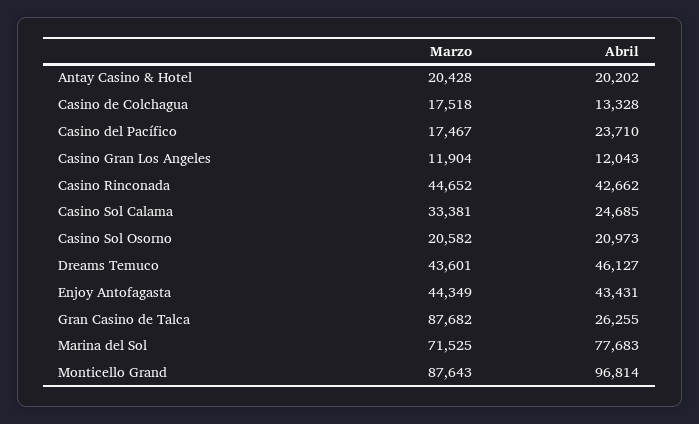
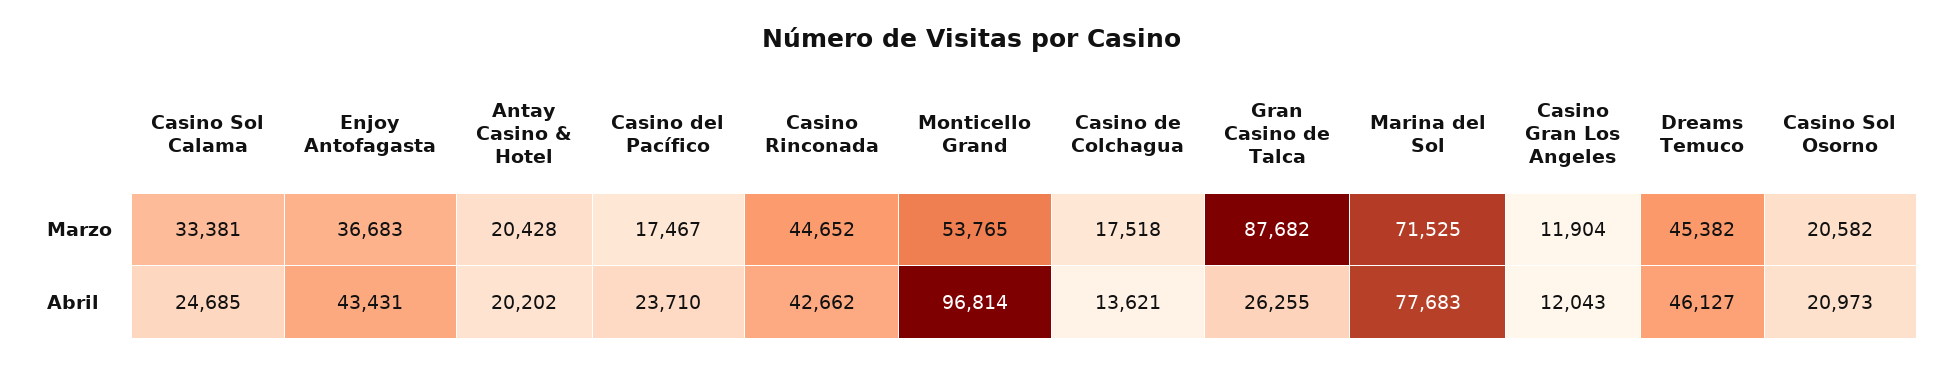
  {
    "Marzo": {
      "Antay Casino & Hotel": 20428,
      "Casino de Colchagua": 17518,
      "Casino del Pacífico": 17467,
      "Casino Gran Los Angeles": 11904,
      "Casino Rinconada": 44652,
      "Casino Sol Calama": 33381,
      "Casino Sol Osorno": 20582,
-     "Dreams Temuco": 43601,
+     "Dreams Temuco": 45382,
-     "Enjoy Antofagasta": 44349,
+     "Enjoy Antofagasta": 36683,
      "Gran Casino de Talca": 87682,
      "Marina del Sol": 71525,
-     "Monticello Grand": 87643
+     "Monticello Grand": 53765
    },
    "Abril": {
      "Antay Casino & Hotel": 20202,
-     "Casino de Colchagua": 13328,
+     "Casino de Colchagua": 13621,
      "Casino del Pacífico": 23710,
      "Casino Gran Los Angeles": 12043,
      "Casino Rinconada": 42662,
      "Casino Sol Calama": 24685,
      "Casino Sol Osorno": 20973,
      "Dreams Temuco": 46127,
      "Enjoy Antofagasta": 43431,
      "Gran Casino de Talca": 26255,
      "Marina del Sol": 77683,
      "Monticello Grand": 96814
    }
  }

